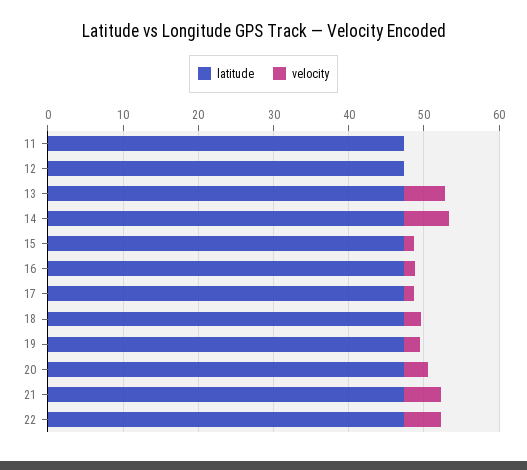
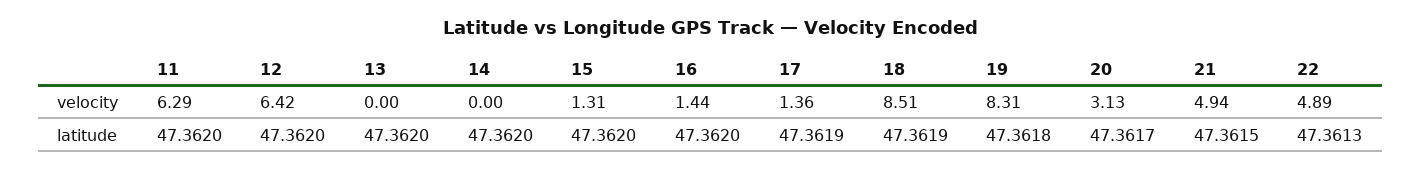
  {
    "latitude": {
      "11": 47.362,
      "12": 47.362,
      "13": 47.362,
      "14": 47.362,
      "15": 47.362,
      "16": 47.362,
      "17": 47.3619,
      "18": 47.3619,
      "19": 47.3618,
      "20": 47.3617,
      "21": 47.3615,
      "22": 47.3613
    },
    "velocity": {
-     "11": 0,
+     "11": 6.29,
-     "12": 0,
+     "12": 6.42,
-     "13": 6,
+     "13": 0,
-     "14": 6,
+     "14": 0,
      "15": 1.31,
      "16": 1.44,
      "17": 1.36,
-     "18": 2,
+     "18": 8.51,
-     "19": 2,
+     "19": 8.31,
      "20": 3.13,
      "21": 4.94,
      "22": 4.89
    }
  }

